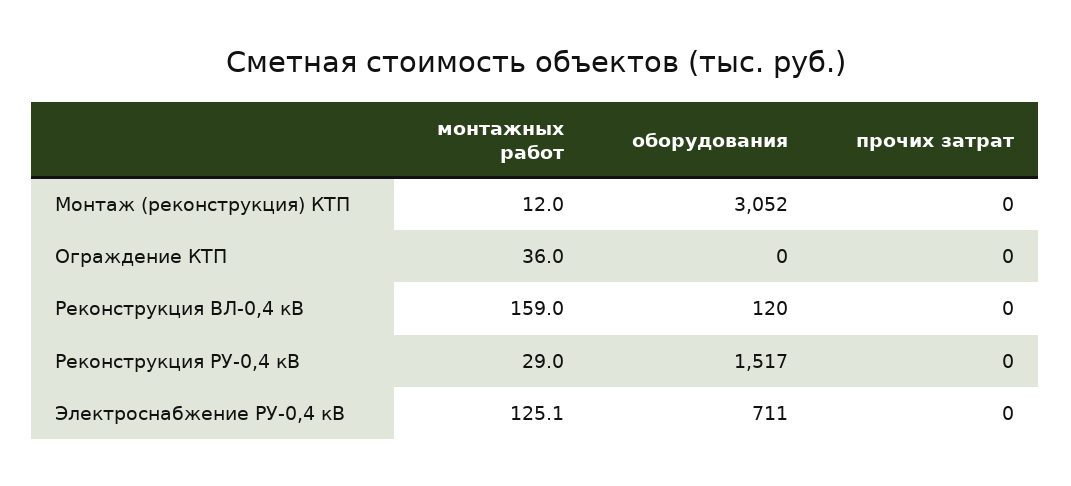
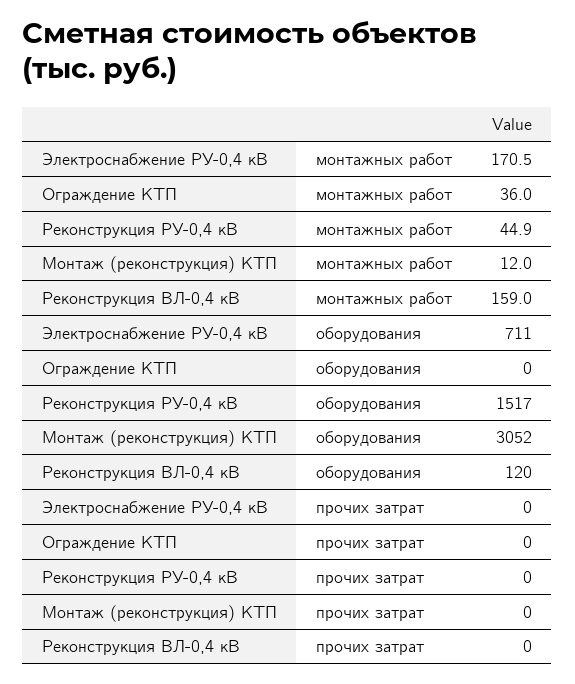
  {
    "монтажных работ": {
      "Монтаж (реконструкция) КТП": 12,
      "Ограждение КТП": 36,
      "Реконструкция ВЛ-0,4 кВ": 159,
-     "Реконструкция РУ-0,4 кВ": 29,
+     "Реконструкция РУ-0,4 кВ": 44.9,
-     "Электроснабжение РУ-0,4 кВ": 125.1
+     "Электроснабжение РУ-0,4 кВ": 170.5
    },
    "оборудования": {
      "Монтаж (реконструкция) КТП": 3052,
      "Ограждение КТП": 0,
      "Реконструкция ВЛ-0,4 кВ": 120,
      "Реконструкция РУ-0,4 кВ": 1517,
      "Электроснабжение РУ-0,4 кВ": 711
    },
    "прочих затрат": {
      "Монтаж (реконструкция) КТП": 0,
      "Ограждение КТП": 0,
      "Реконструкция ВЛ-0,4 кВ": 0,
      "Реконструкция РУ-0,4 кВ": 0,
      "Электроснабжение РУ-0,4 кВ": 0
    }
  }

